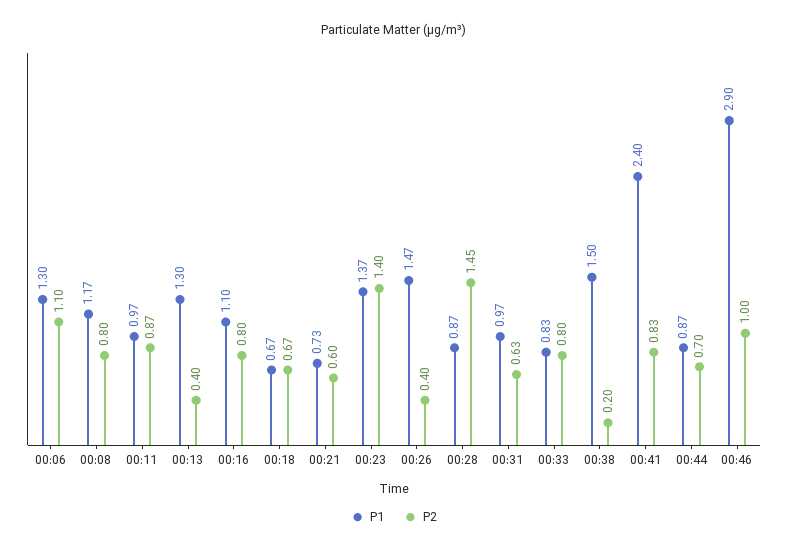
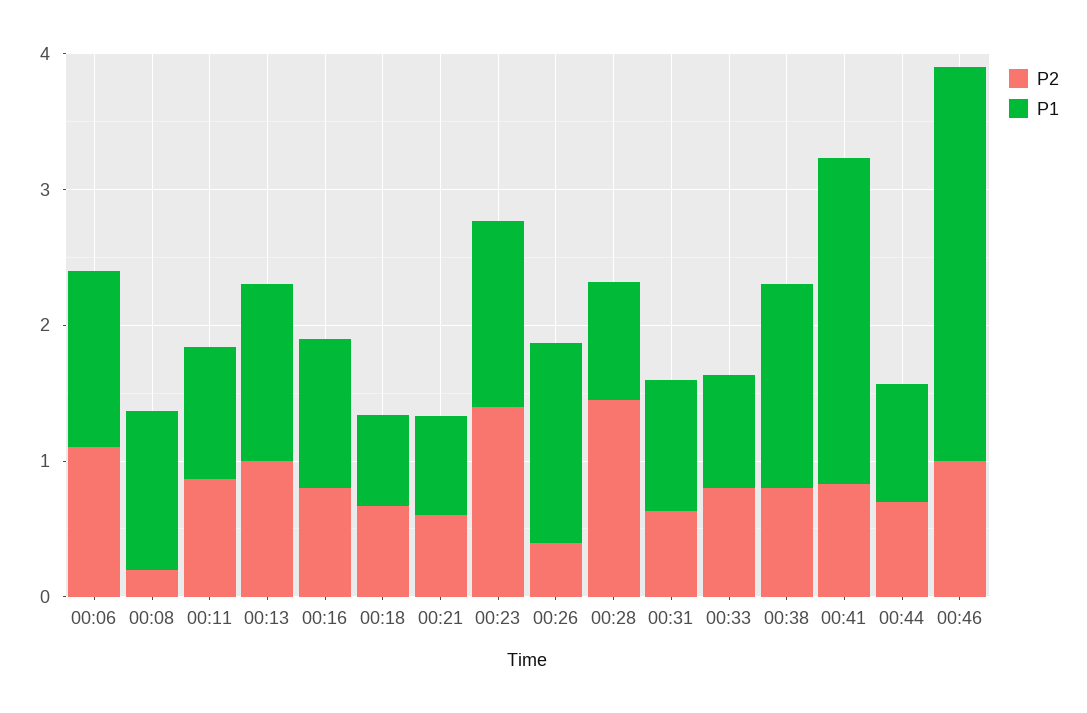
  {
    "P1": {
      "00:06": 1.3,
      "00:08": 1.17,
      "00:11": 0.97,
      "00:13": 1.3,
      "00:16": 1.1,
      "00:18": 0.67,
      "00:21": 0.73,
      "00:23": 1.37,
      "00:26": 1.47,
      "00:28": 0.87,
      "00:31": 0.97,
      "00:33": 0.83,
      "00:38": 1.5,
      "00:41": 2.4,
      "00:44": 0.87,
      "00:46": 2.9
    },
    "P2": {
      "00:06": 1.1,
-     "00:08": 0.8,
+     "00:08": 0.2,
      "00:11": 0.87,
-     "00:13": 0.4,
+     "00:13": 1,
      "00:16": 0.8,
      "00:18": 0.67,
      "00:21": 0.6,
      "00:23": 1.4,
      "00:26": 0.4,
      "00:28": 1.45,
      "00:31": 0.63,
      "00:33": 0.8,
-     "00:38": 0.2,
+     "00:38": 0.8,
      "00:41": 0.83,
      "00:44": 0.7,
      "00:46": 1
    }
  }

